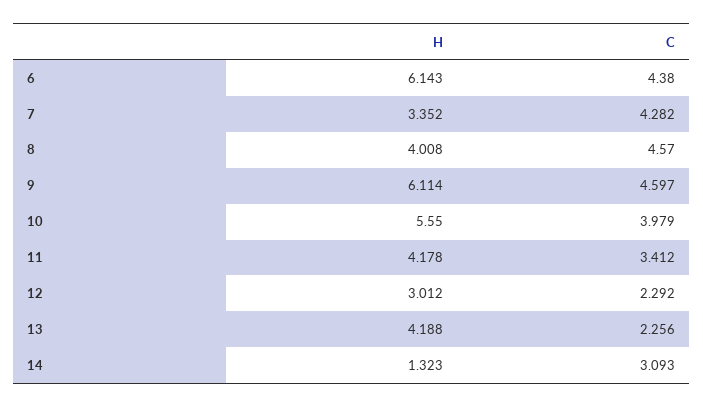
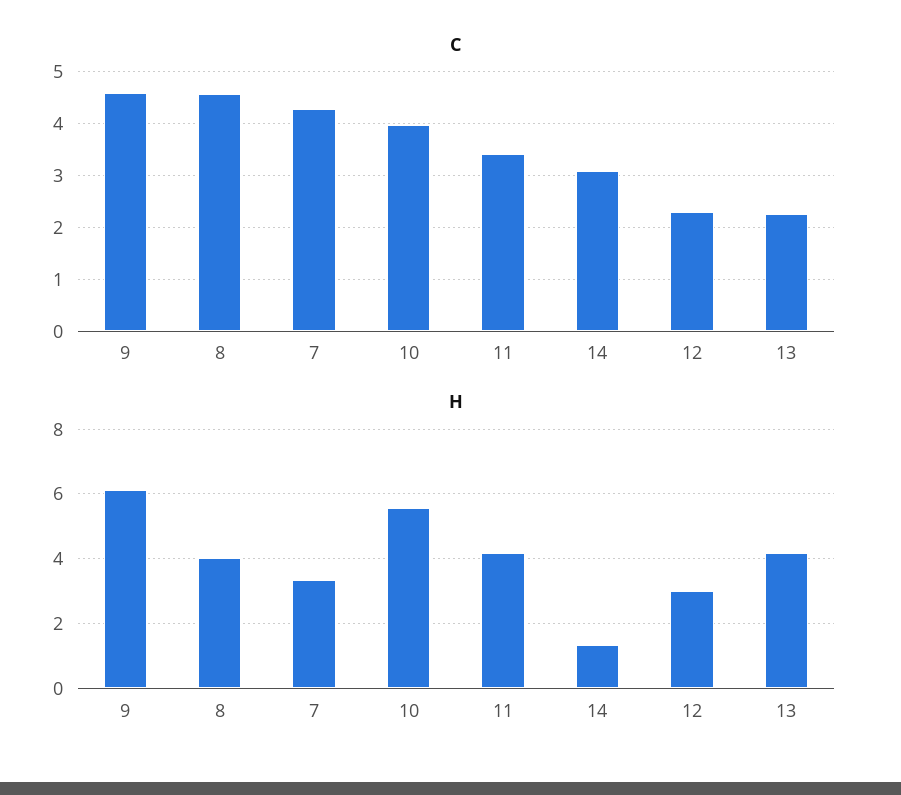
  {
    "H": {
-     "6": 6.143,
      "7": 3.352,
      "8": 4.008,
      "9": 6.114,
      "10": 5.55,
      "11": 4.178,
      "12": 3.012,
      "13": 4.188,
      "14": 1.323
    },
    "C": {
-     "6": 4.38,
      "7": 4.282,
      "8": 4.57,
      "9": 4.597,
      "10": 3.979,
      "11": 3.412,
      "12": 2.292,
      "13": 2.256,
      "14": 3.093
    }
  }

